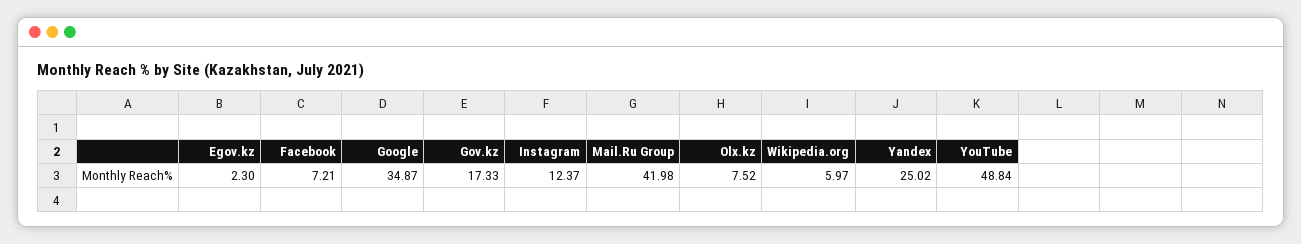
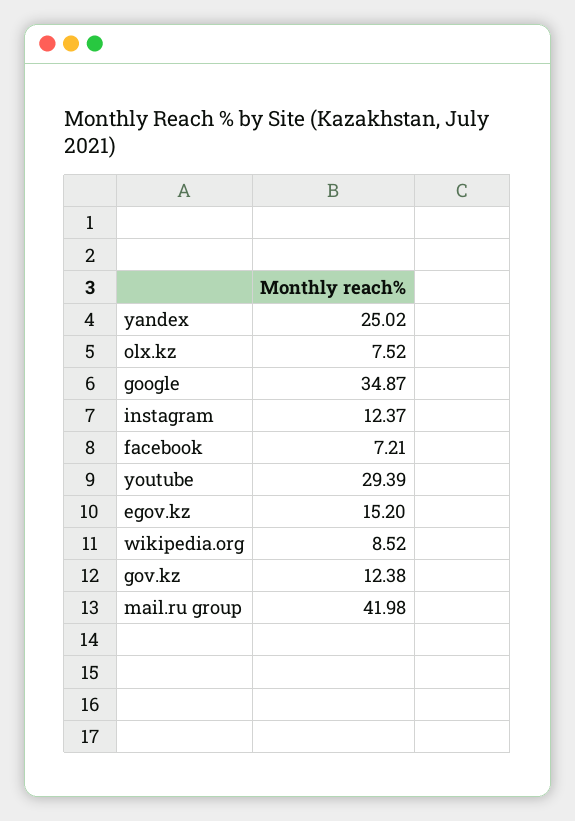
  {
-   "Egov.kz": 2.3,
+   "Egov.kz": 15.2,
    "Facebook": 7.21,
    "Google": 34.87,
-   "Gov.kz": 17.33,
+   "Gov.kz": 12.38,
    "Instagram": 12.37,
    "Mail.Ru Group": 41.98,
    "Olx.kz": 7.52,
-   "Wikipedia.org": 5.97,
+   "Wikipedia.org": 8.52,
    "Yandex": 25.02,
-   "YouTube": 48.84
+   "YouTube": 29.39
  }

